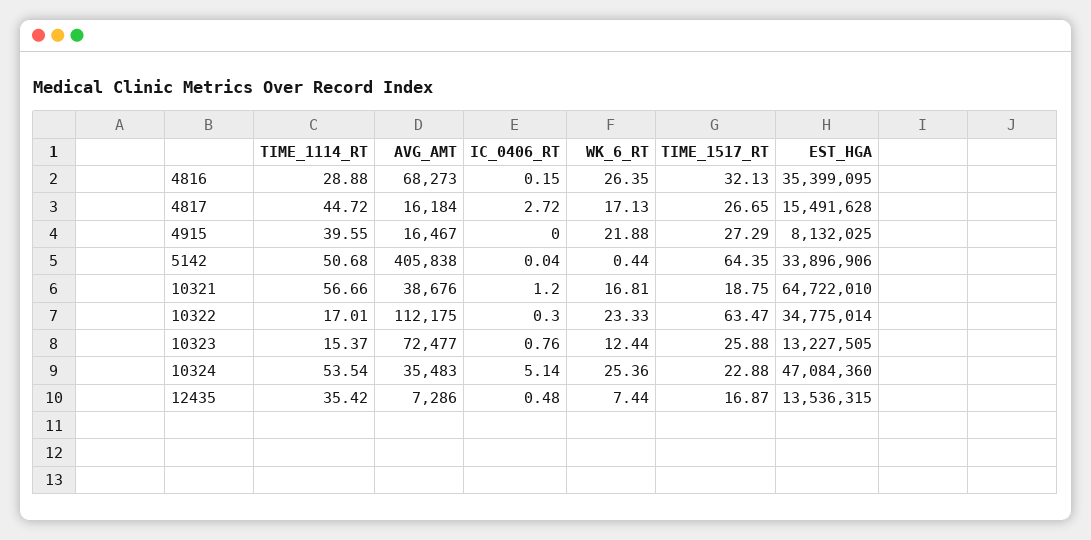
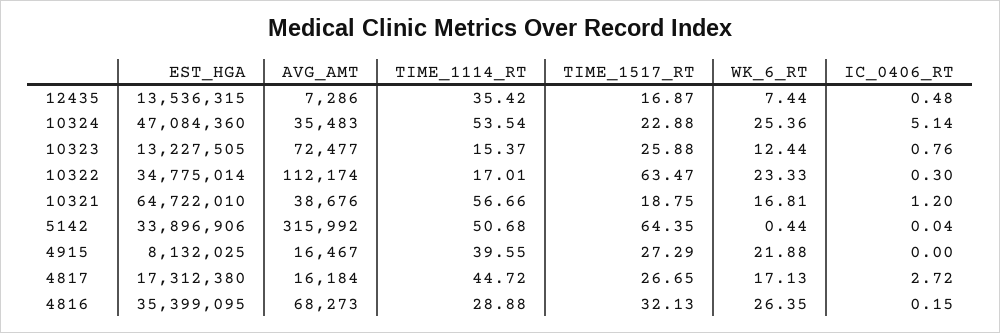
  {
    "TIME_1114_RT": {
      "4816": 28.88,
      "4817": 44.72,
      "4915": 39.55,
      "5142": 50.68,
      "10321": 56.66,
      "10322": 17.01,
      "10323": 15.37,
      "10324": 53.54,
      "12435": 35.42
    },
    "AVG_AMT": {
      "4816": 68273,
      "4817": 16184,
      "4915": 16467,
-     "5142": 405838,
+     "5142": 315992,
      "10321": 38676,
-     "10322": 112175,
+     "10322": 112174,
      "10323": 72477,
      "10324": 35483,
      "12435": 7286
    },
    "IC_0406_RT": {
      "4816": 0.15,
      "4817": 2.72,
      "4915": 0,
      "5142": 0.04,
      "10321": 1.2,
      "10322": 0.3,
      "10323": 0.76,
      "10324": 5.14,
      "12435": 0.48
    },
    "WK_6_RT": {
      "4816": 26.35,
      "4817": 17.13,
      "4915": 21.88,
      "5142": 0.44,
      "10321": 16.81,
      "10322": 23.33,
      "10323": 12.44,
      "10324": 25.36,
      "12435": 7.44
    },
    "TIME_1517_RT": {
      "4816": 32.13,
      "4817": 26.65,
      "4915": 27.29,
      "5142": 64.35,
      "10321": 18.75,
      "10322": 63.47,
      "10323": 25.88,
      "10324": 22.88,
      "12435": 16.87
    },
    "EST_HGA": {
      "4816": 35399095,
-     "4817": 15491628,
+     "4817": 17312380,
      "4915": 8132025,
      "5142": 33896906,
      "10321": 64722010,
      "10322": 34775014,
      "10323": 13227505,
      "10324": 47084360,
      "12435": 13536315
    }
  }

